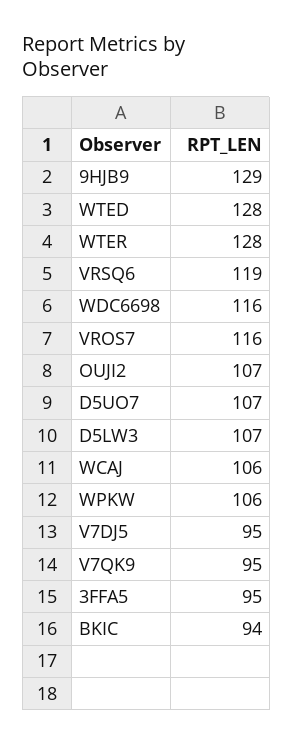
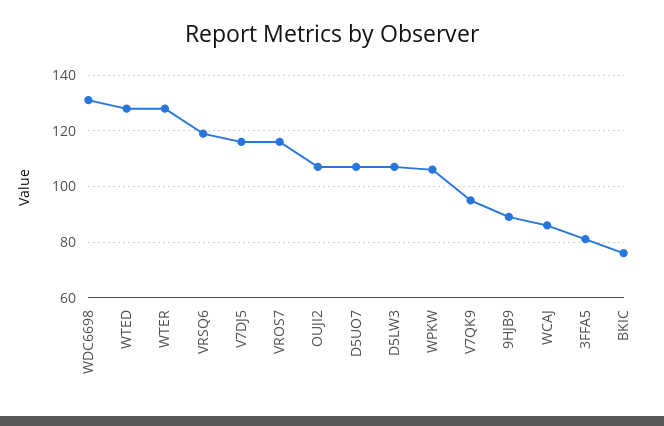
  {
-   "9HJB9": 129,
+   "9HJB9": 90,
    "WTED": 128,
    "WTER": 128,
    "VRSQ6": 119,
-   "WDC6698": 116,
+   "WDC6698": 130,
    "VROS7": 116,
    "OUJI2": 107,
    "D5UO7": 107,
    "D5LW3": 107,
-   "WCAJ": 106,
+   "WCAJ": 85,
    "WPKW": 106,
-   "V7DJ5": 95,
+   "V7DJ5": 115,
    "V7QK9": 95,
-   "3FFA5": 95,
+   "3FFA5": 80,
-   "BKIC": 94
+   "BKIC": 75
  }

